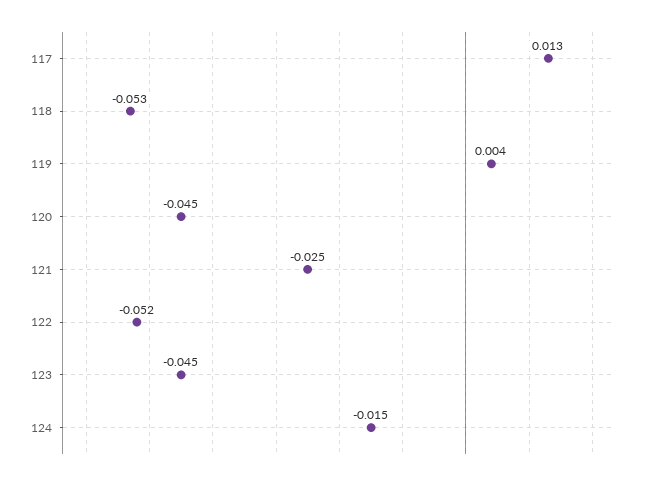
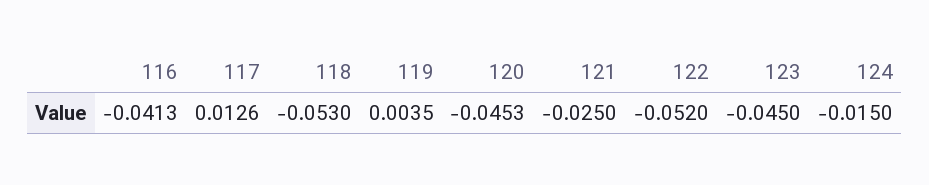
  {
    "117": 0.0126,
    "118": -0.053,
    "119": 0.0035,
    "120": -0.0453,
    "121": -0.025,
    "122": -0.052,
    "123": -0.045,
-   "124": -0.015
+   "124": -0.015,
+   "116": -0.0413
  }

